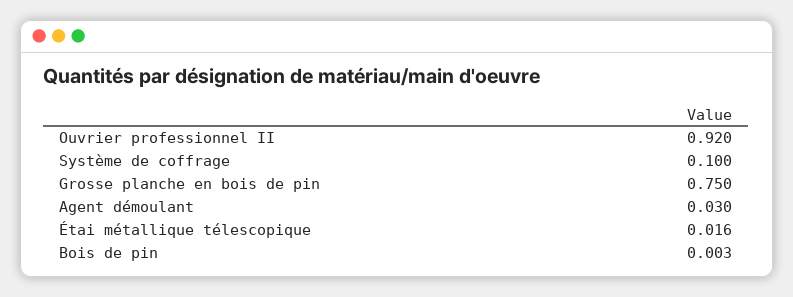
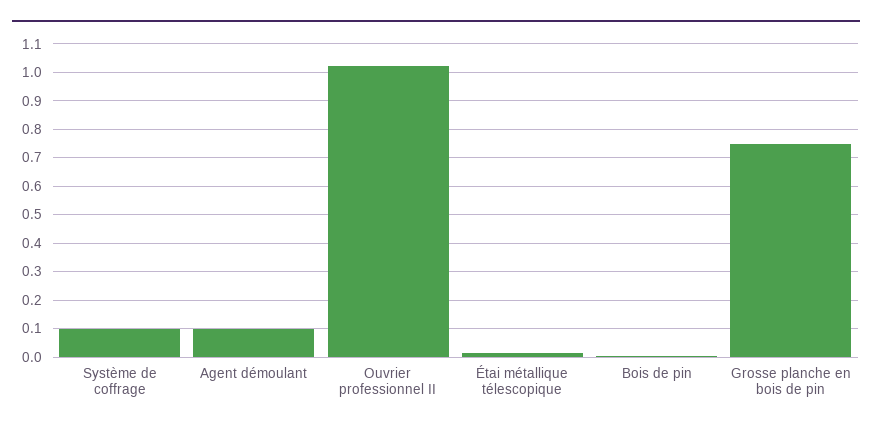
  {
-   "Ouvrier professionnel II": 0.92,
+   "Ouvrier professionnel II": 1.025,
    "Système de coffrage": 0.1,
    "Grosse planche en bois de pin": 0.75,
-   "Agent démoulant": 0.03,
+   "Agent démoulant": 0.1,
    "Étai métallique télescopique": 0.016,
    "Bois de pin": 0.003
  }

